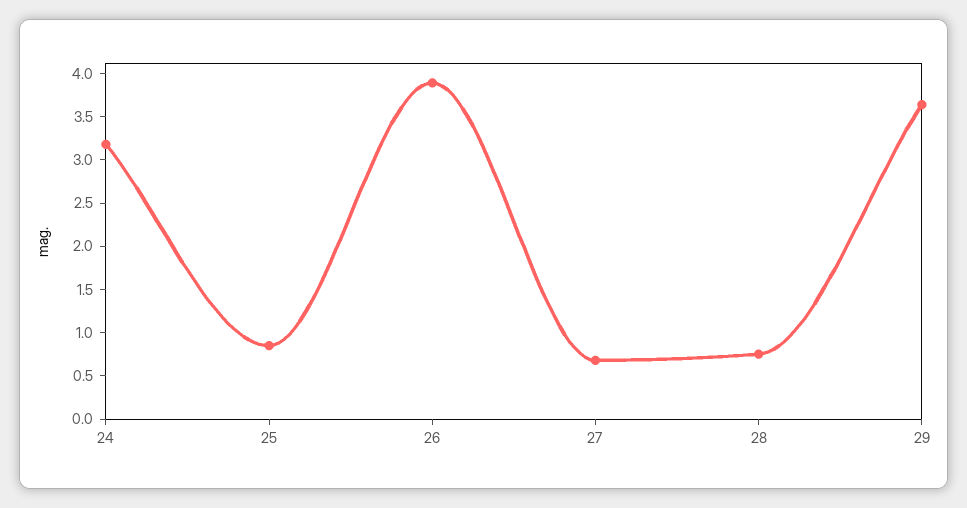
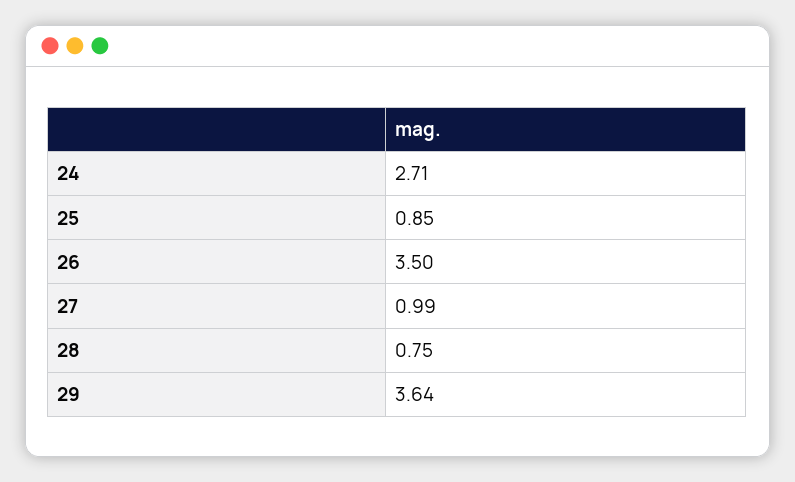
  {
-   "24": 3.2,
+   "24": 2.71,
    "25": 0.85,
-   "26": 3.9,
+   "26": 3.5,
-   "27": 0.7,
+   "27": 0.99,
    "28": 0.75,
    "29": 3.64
  }

